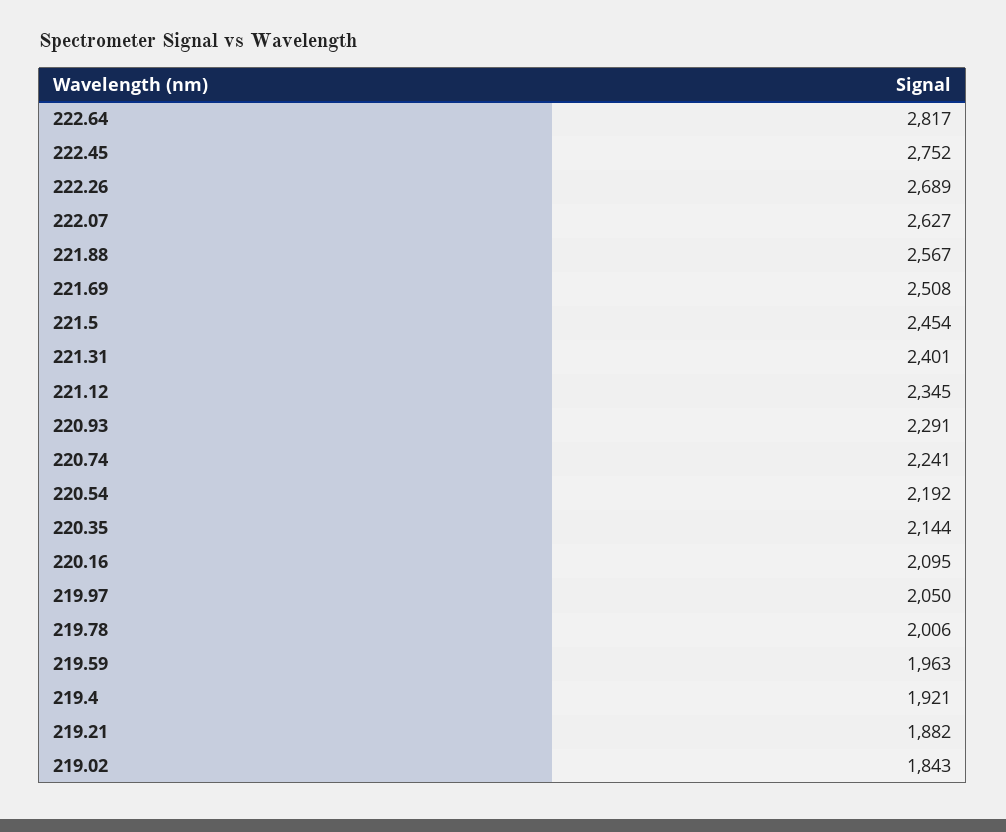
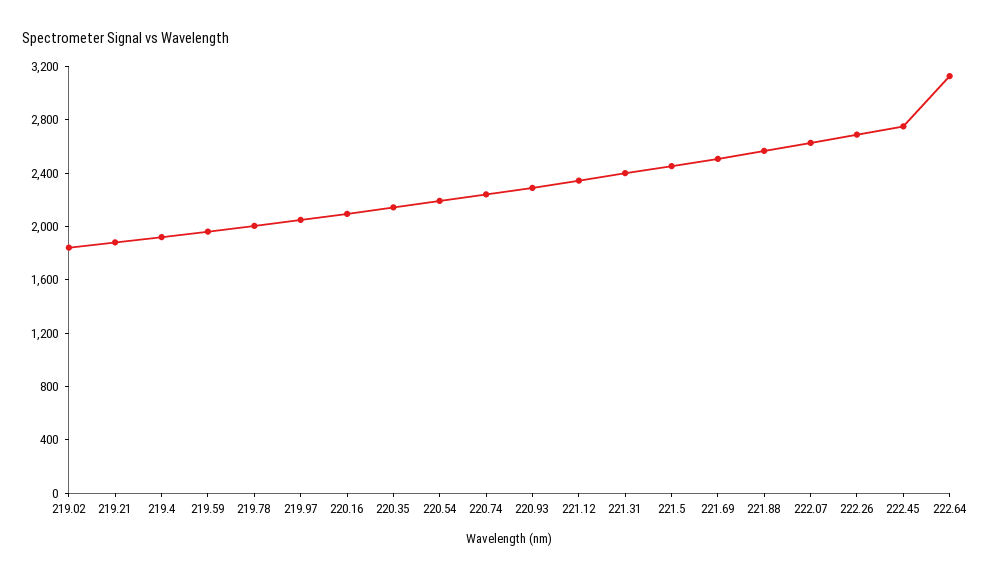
  {
-   "222.64": 2817,
+   "222.64": 3100,
    "222.45": 2752,
    "222.26": 2689,
    "222.07": 2627,
    "221.88": 2567,
    "221.69": 2508,
    "221.5": 2454,
    "221.31": 2401,
    "221.12": 2345,
    "220.93": 2291,
    "220.74": 2241,
    "220.54": 2192,
    "220.35": 2144,
    "220.16": 2095,
    "219.97": 2050,
    "219.78": 2006,
    "219.59": 1963,
    "219.4": 1921,
    "219.21": 1882,
    "219.02": 1843
  }

